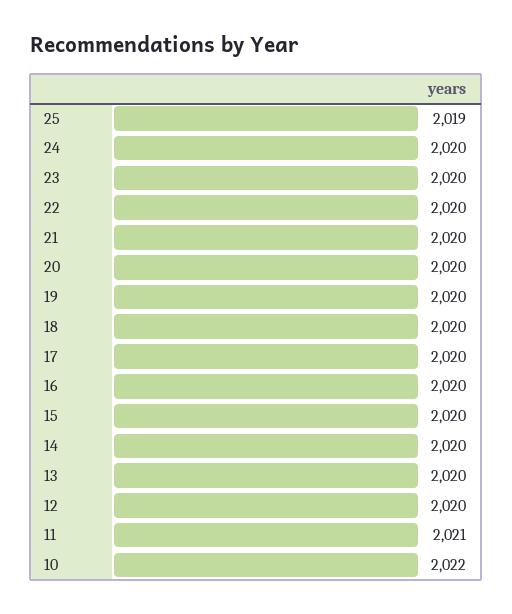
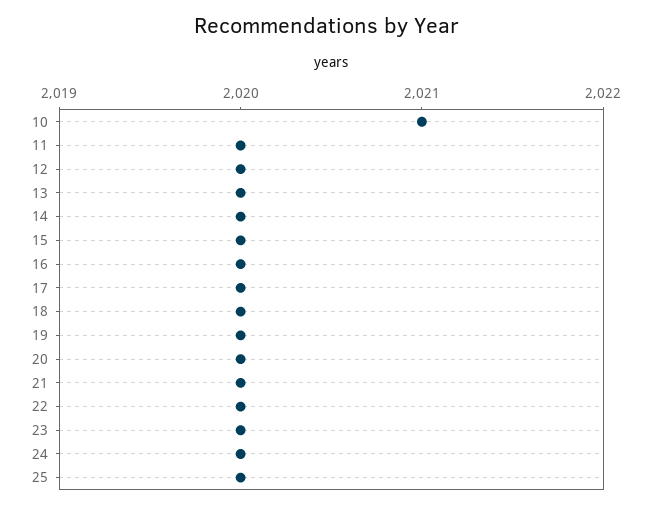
  {
-   "25": 2019,
+   "25": 2020,
    "24": 2020,
    "23": 2020,
    "22": 2020,
    "21": 2020,
    "20": 2020,
    "19": 2020,
    "18": 2020,
    "17": 2020,
    "16": 2020,
    "15": 2020,
    "14": 2020,
    "13": 2020,
    "12": 2020,
-   "11": 2021,
+   "11": 2020,
-   "10": 2022
+   "10": 2021
  }

